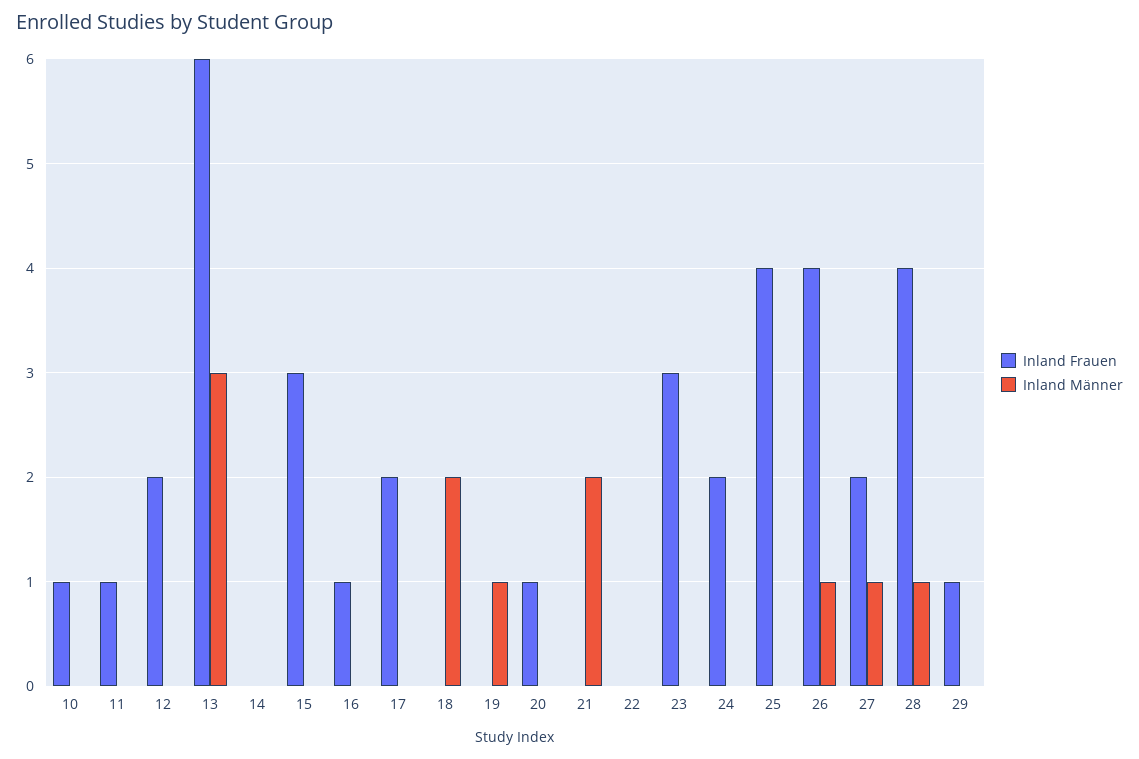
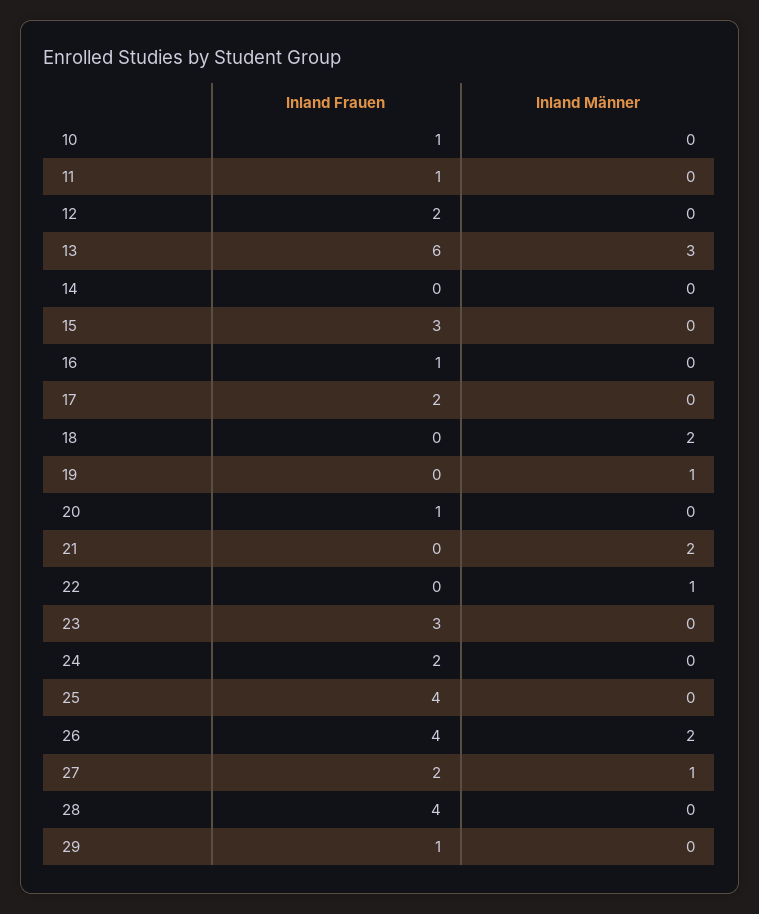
  {
    "Inland Frauen": {
      "10": 1,
      "11": 1,
      "12": 2,
      "13": 6,
      "14": 0,
      "15": 3,
      "16": 1,
      "17": 2,
      "18": 0,
      "19": 0,
      "20": 1,
      "21": 0,
      "22": 0,
      "23": 3,
      "24": 2,
      "25": 4,
      "26": 4,
      "27": 2,
      "28": 4,
      "29": 1
    },
    "Inland Männer": {
      "10": 0,
      "11": 0,
      "12": 0,
      "13": 3,
      "14": 0,
      "15": 0,
      "16": 0,
      "17": 0,
      "18": 2,
      "19": 1,
      "20": 0,
      "21": 2,
-     "22": 0,
+     "22": 1,
      "23": 0,
      "24": 0,
      "25": 0,
-     "26": 1,
+     "26": 2,
      "27": 1,
-     "28": 1,
+     "28": 0,
      "29": 0
    }
  }

